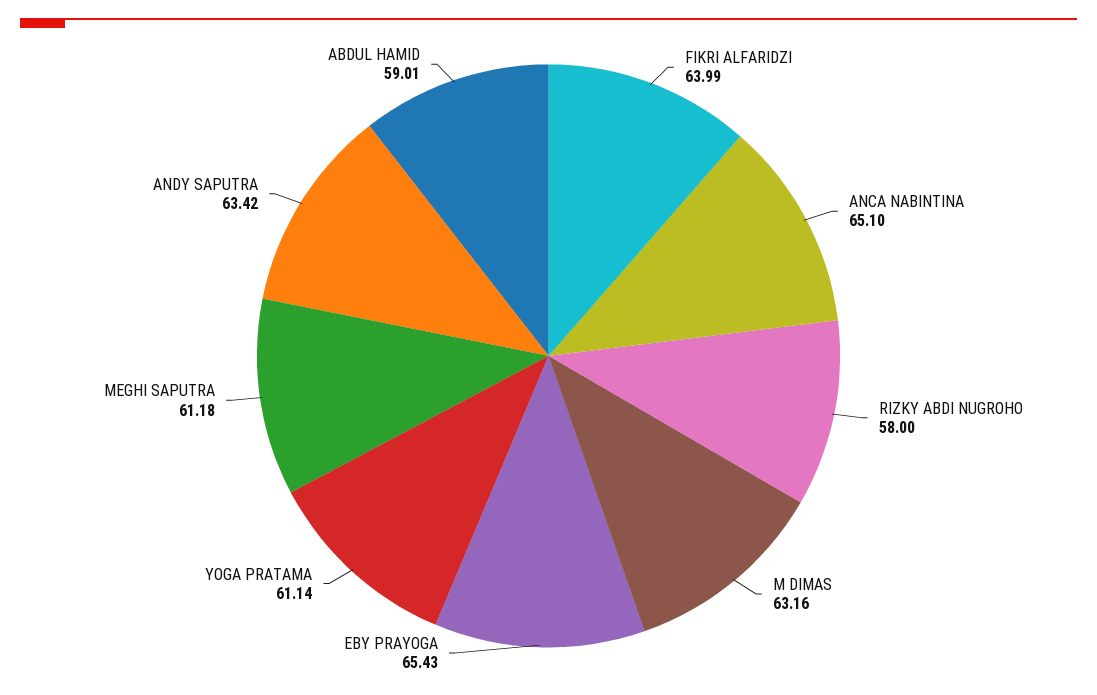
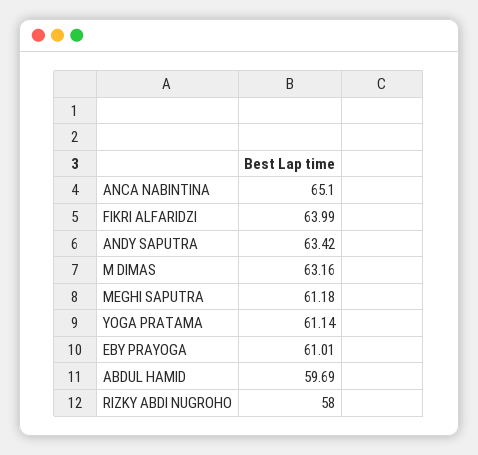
  {
    "FIKRI ALFARIDZI": 63.99,
    "ANCA NABINTINA": 65.1,
    "RIZKY ABDI NUGROHO": 58,
    "M DIMAS": 63.16,
-   "EBY PRAYOGA": 65.43,
+   "EBY PRAYOGA": 61.01,
    "YOGA PRATAMA": 61.14,
    "MEGHI SAPUTRA": 61.18,
    "ANDY SAPUTRA": 63.42,
-   "ABDUL HAMID": 59.01
+   "ABDUL HAMID": 59.69
  }

